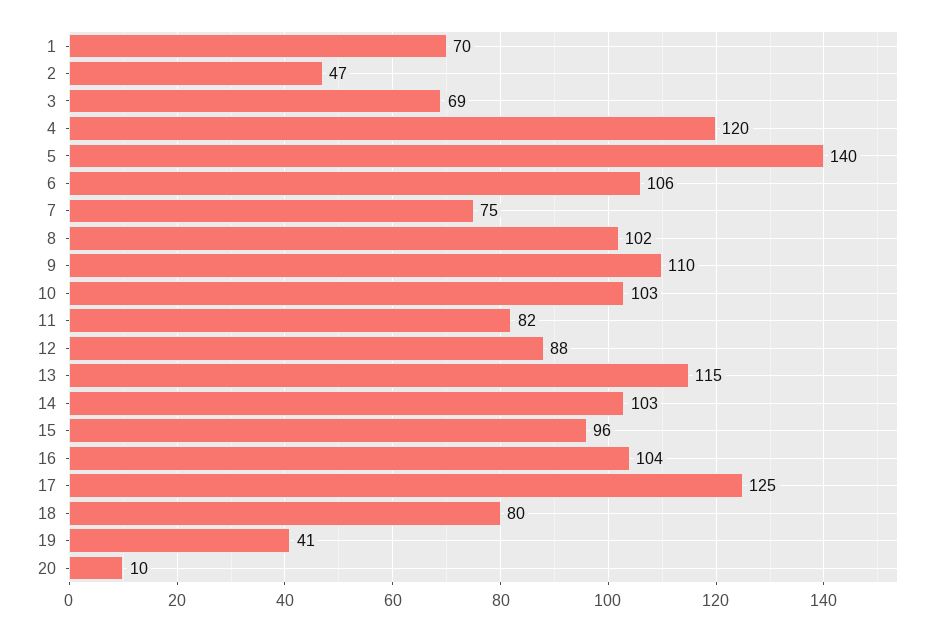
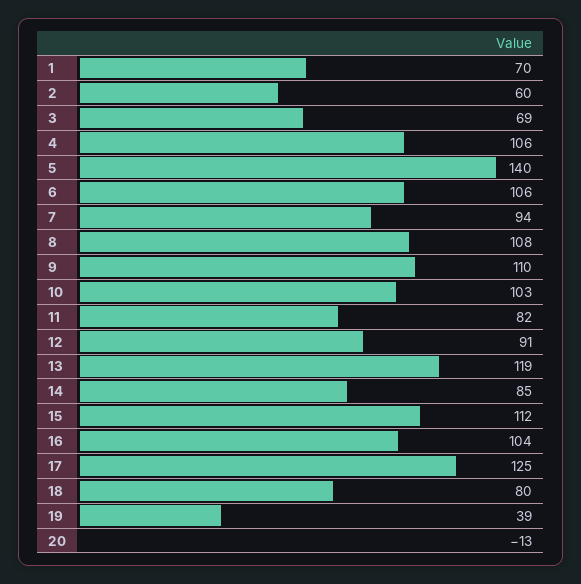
  {
    "1": 70,
-   "2": 47,
+   "2": 60,
    "3": 69,
-   "4": 120,
+   "4": 106,
    "5": 140,
    "6": 106,
-   "7": 75,
+   "7": 94,
-   "8": 102,
+   "8": 108,
    "9": 110,
    "10": 103,
    "11": 82,
-   "12": 88,
+   "12": 91,
-   "13": 115,
+   "13": 119,
-   "14": 103,
+   "14": 85,
-   "15": 96,
+   "15": 112,
    "16": 104,
    "17": 125,
    "18": 80,
-   "19": 41,
+   "19": 39,
-   "20": 10
+   "20": -13
  }

